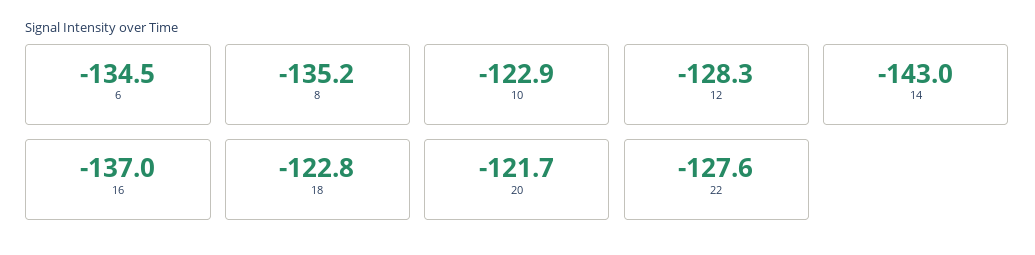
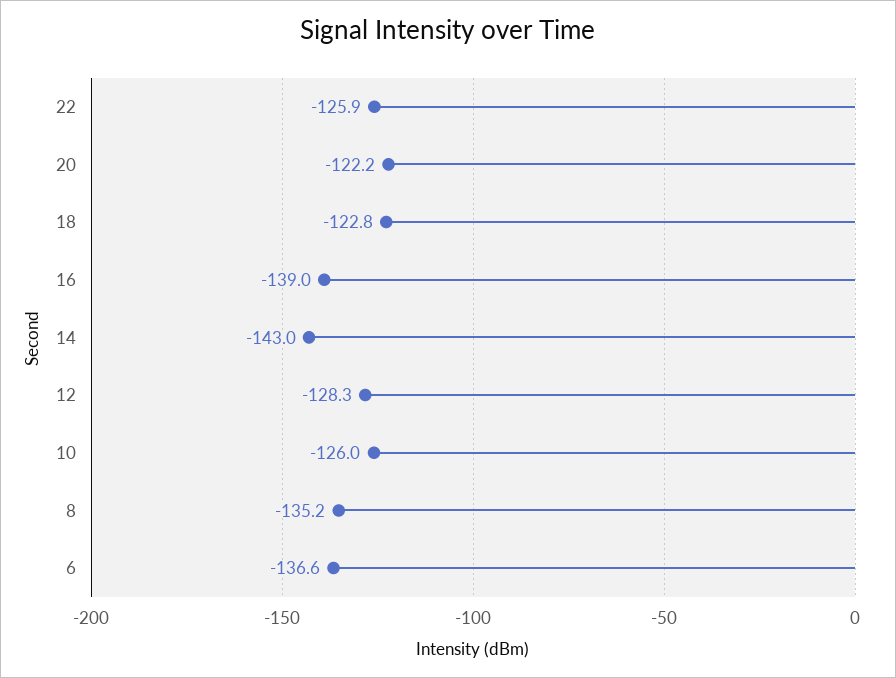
  {
-   "6": -134.5,
+   "6": -136.6,
    "8": -135.2,
-   "10": -122.9,
+   "10": -126,
    "12": -128.3,
    "14": -143,
-   "16": -137,
+   "16": -139,
    "18": -122.8,
-   "20": -121.7,
+   "20": -122.2,
-   "22": -127.6
+   "22": -125.9
  }

